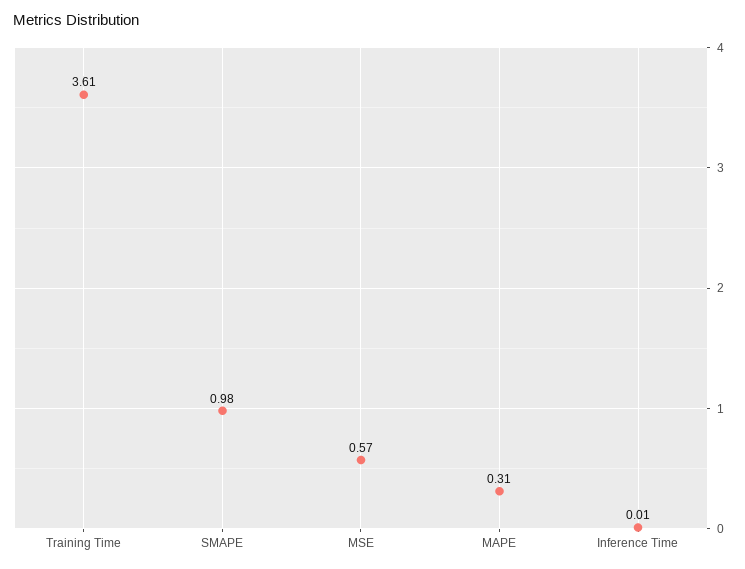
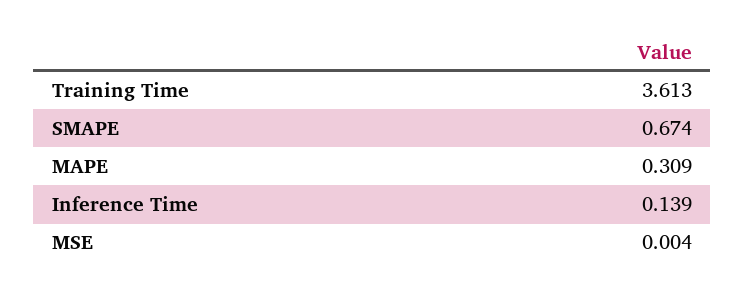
  {
    "Training Time": 3.613,
-   "SMAPE": 0.98,
+   "SMAPE": 0.674,
-   "MSE": 0.57,
+   "MSE": 0.004,
    "MAPE": 0.309,
-   "Inference Time": 0.01
+   "Inference Time": 0.139
  }

